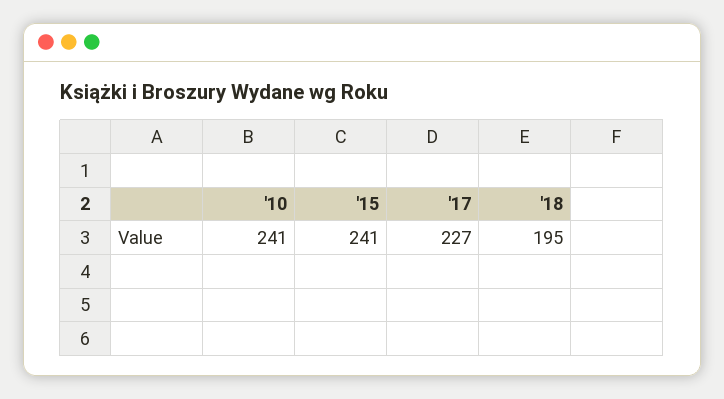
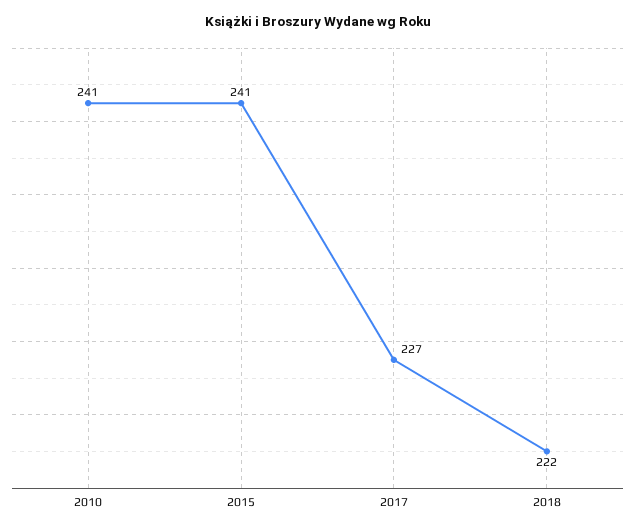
  {
    "'10": 241,
    "'15": 241,
    "'17": 227,
-   "'18": 195
+   "'18": 222
  }

